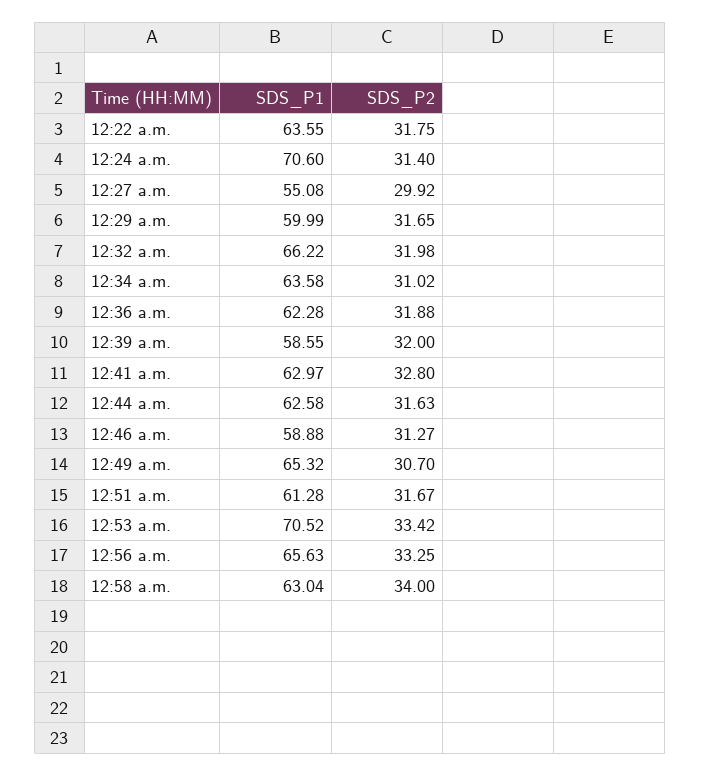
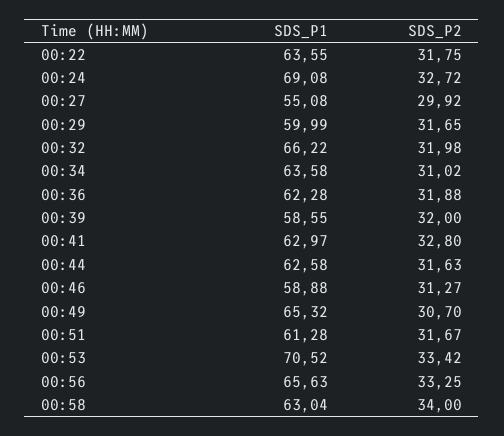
  {
    "SDS_P1": {
      "12:22 a.m.": 63.55,
-     "12:24 a.m.": 70.6,
+     "12:24 a.m.": 69.08,
      "12:27 a.m.": 55.08,
      "12:29 a.m.": 59.99,
      "12:32 a.m.": 66.22,
      "12:34 a.m.": 63.58,
      "12:36 a.m.": 62.28,
      "12:39 a.m.": 58.55,
      "12:41 a.m.": 62.97,
      "12:44 a.m.": 62.58,
      "12:46 a.m.": 58.88,
      "12:49 a.m.": 65.32,
      "12:51 a.m.": 61.28,
      "12:53 a.m.": 70.52,
      "12:56 a.m.": 65.63,
      "12:58 a.m.": 63.04
    },
    "SDS_P2": {
      "12:22 a.m.": 31.75,
-     "12:24 a.m.": 31.4,
+     "12:24 a.m.": 32.72,
      "12:27 a.m.": 29.92,
      "12:29 a.m.": 31.65,
      "12:32 a.m.": 31.98,
      "12:34 a.m.": 31.02,
      "12:36 a.m.": 31.88,
      "12:39 a.m.": 32,
      "12:41 a.m.": 32.8,
      "12:44 a.m.": 31.63,
      "12:46 a.m.": 31.27,
      "12:49 a.m.": 30.7,
      "12:51 a.m.": 31.67,
      "12:53 a.m.": 33.42,
      "12:56 a.m.": 33.25,
      "12:58 a.m.": 34
    }
  }

